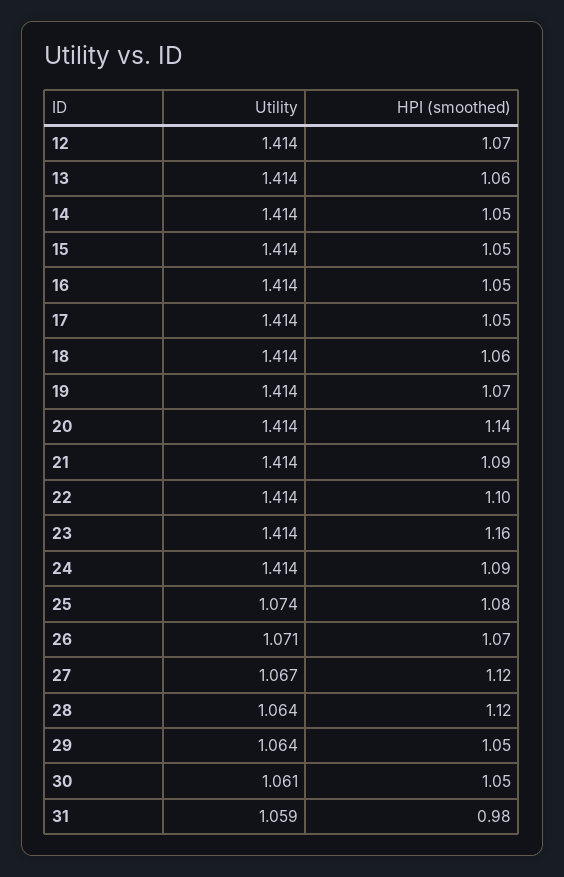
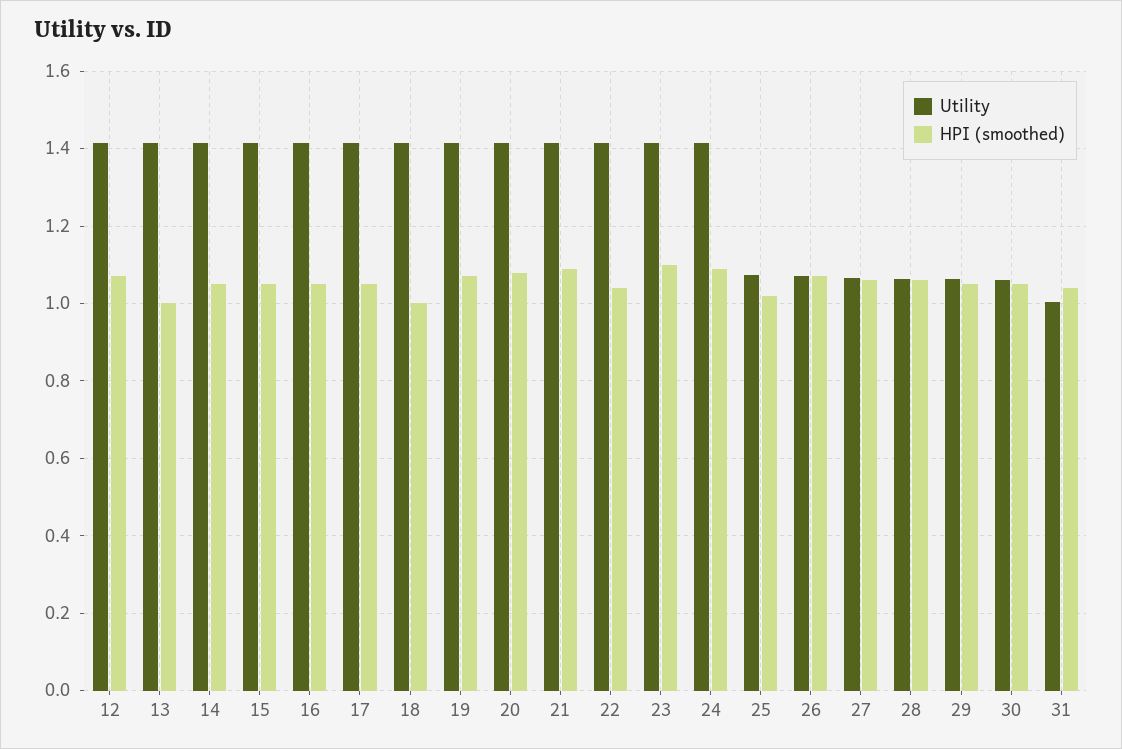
  {
    "Utility": {
      "12": 1.414,
      "13": 1.414,
      "14": 1.414,
      "15": 1.414,
      "16": 1.414,
      "17": 1.414,
      "18": 1.414,
      "19": 1.414,
      "20": 1.414,
      "21": 1.414,
      "22": 1.414,
      "23": 1.414,
      "24": 1.414,
      "25": 1.074,
      "26": 1.071,
      "27": 1.067,
      "28": 1.064,
      "29": 1.064,
      "30": 1.061,
-     "31": 1.059
+     "31": 1
    },
    "HPI (smoothed)": {
      "12": 1.07,
-     "13": 1.06,
+     "13": 1,
      "14": 1.05,
      "15": 1.05,
      "16": 1.05,
      "17": 1.05,
-     "18": 1.06,
+     "18": 1,
      "19": 1.07,
-     "20": 1.14,
+     "20": 1.08,
      "21": 1.09,
-     "22": 1.1,
+     "22": 1.04,
-     "23": 1.16,
+     "23": 1.1,
      "24": 1.09,
-     "25": 1.08,
+     "25": 1.02,
      "26": 1.07,
-     "27": 1.12,
+     "27": 1.06,
-     "28": 1.12,
+     "28": 1.06,
      "29": 1.05,
      "30": 1.05,
-     "31": 0.98
+     "31": 1.04
    }
  }

